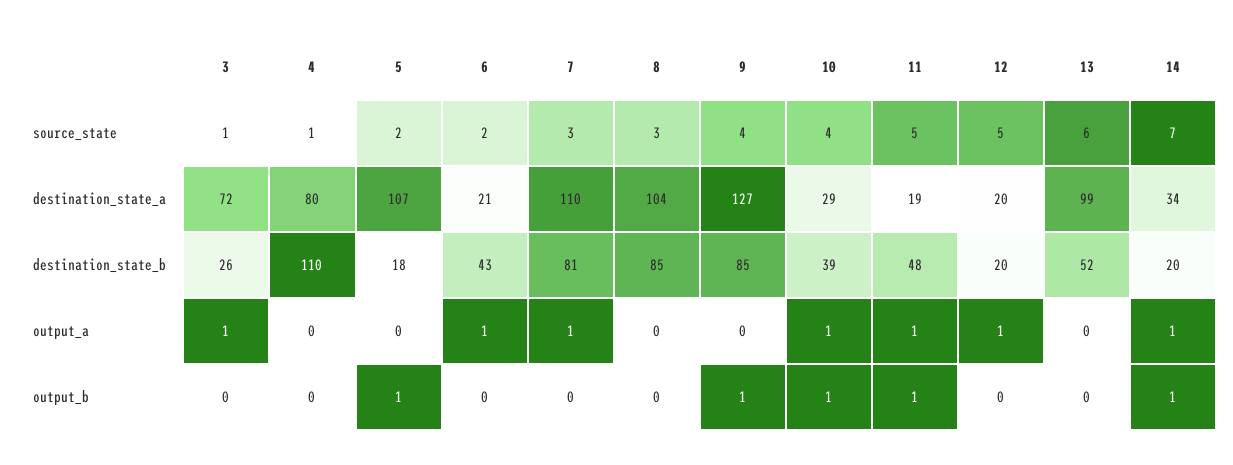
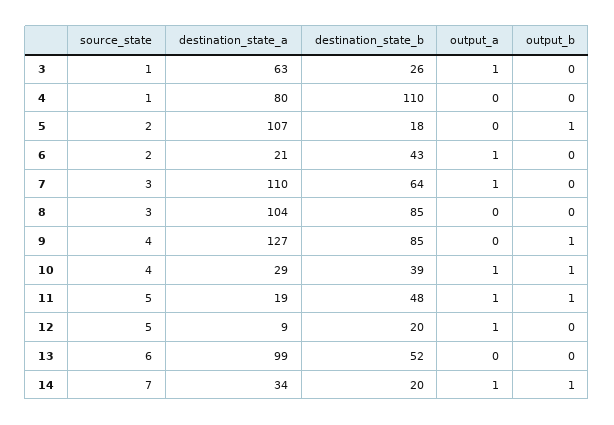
  {
    "3": {
      "source_state": 1,
-     "destination_state_a": 72,
+     "destination_state_a": 63,
      "destination_state_b": 26,
      "output_a": 1,
      "output_b": 0
    },
    "4": {
      "source_state": 1,
      "destination_state_a": 80,
      "destination_state_b": 110,
      "output_a": 0,
      "output_b": 0
    },
    "5": {
      "source_state": 2,
      "destination_state_a": 107,
      "destination_state_b": 18,
      "output_a": 0,
      "output_b": 1
    },
    "6": {
      "source_state": 2,
      "destination_state_a": 21,
      "destination_state_b": 43,
      "output_a": 1,
      "output_b": 0
    },
    "7": {
      "source_state": 3,
      "destination_state_a": 110,
-     "destination_state_b": 81,
+     "destination_state_b": 64,
      "output_a": 1,
      "output_b": 0
    },
    "8": {
      "source_state": 3,
      "destination_state_a": 104,
      "destination_state_b": 85,
      "output_a": 0,
      "output_b": 0
    },
    "9": {
      "source_state": 4,
      "destination_state_a": 127,
      "destination_state_b": 85,
      "output_a": 0,
      "output_b": 1
    },
    "10": {
      "source_state": 4,
      "destination_state_a": 29,
      "destination_state_b": 39,
      "output_a": 1,
      "output_b": 1
    },
    "11": {
      "source_state": 5,
      "destination_state_a": 19,
      "destination_state_b": 48,
      "output_a": 1,
      "output_b": 1
    },
    "12": {
      "source_state": 5,
-     "destination_state_a": 20,
+     "destination_state_a": 9,
      "destination_state_b": 20,
      "output_a": 1,
      "output_b": 0
    },
    "13": {
      "source_state": 6,
      "destination_state_a": 99,
      "destination_state_b": 52,
      "output_a": 0,
      "output_b": 0
    },
    "14": {
      "source_state": 7,
      "destination_state_a": 34,
      "destination_state_b": 20,
      "output_a": 1,
      "output_b": 1
    }
  }

